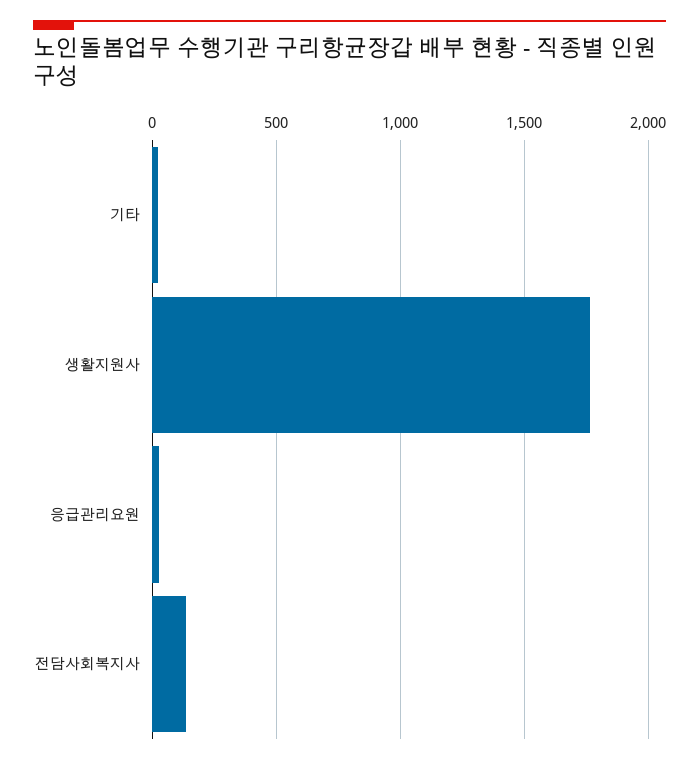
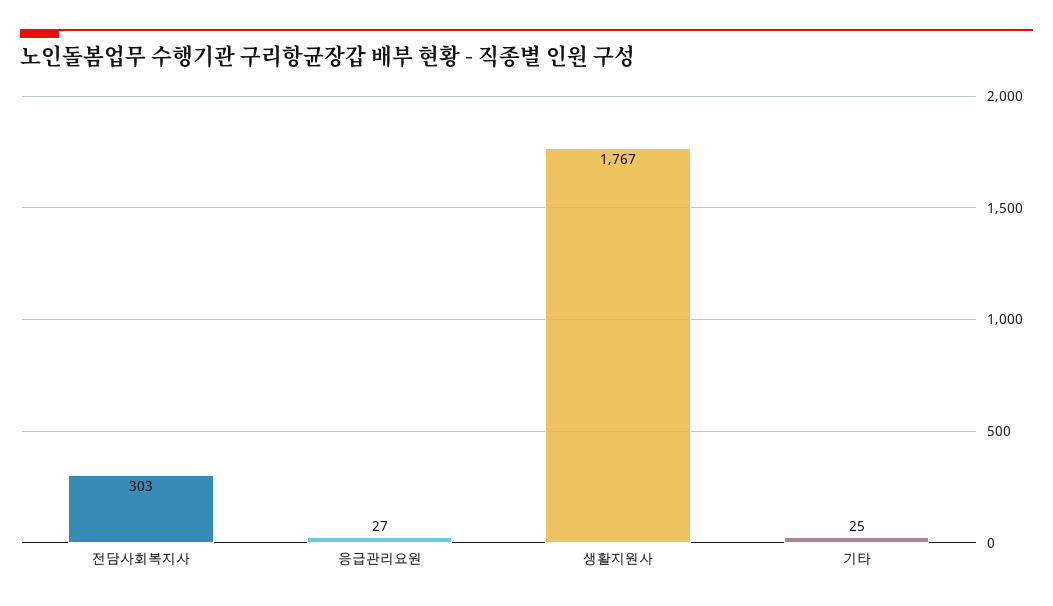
  {
    "기타": 25,
    "생활지원사": 1767,
    "응급관리요원": 27,
-   "전담사회복지사": 150
+   "전담사회복지사": 303
  }

